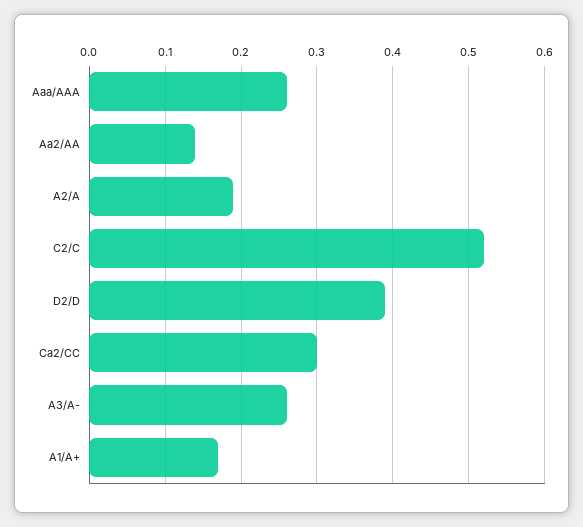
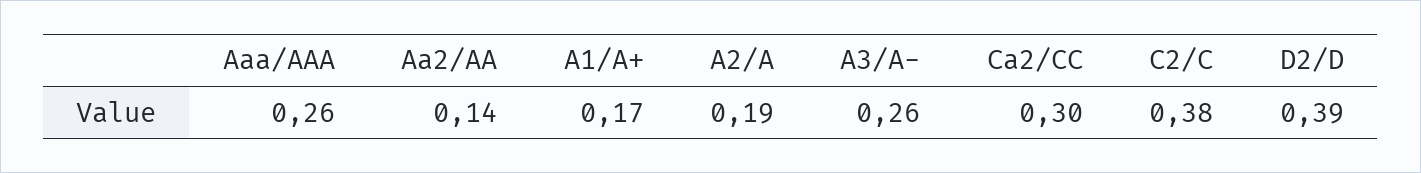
  {
    "Aaa/AAA": 0.26,
    "Aa2/AA": 0.14,
    "A2/A": 0.19,
-   "C2/C": 0.52,
+   "C2/C": 0.38,
    "D2/D": 0.39,
    "Ca2/CC": 0.3,
    "A3/A-": 0.26,
    "A1/A+": 0.17
  }

